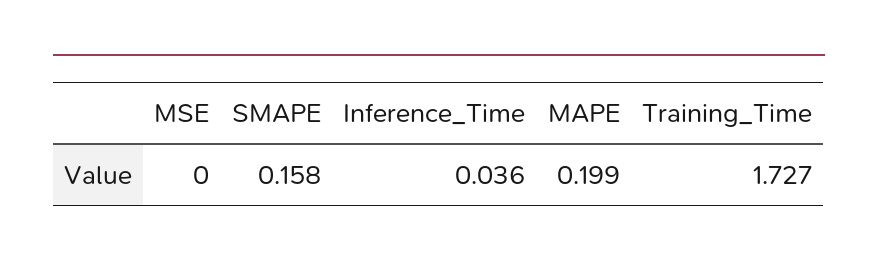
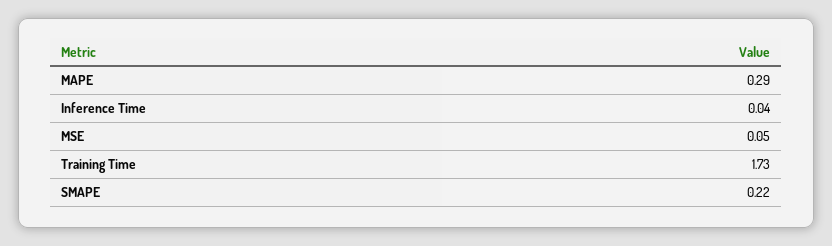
  {
-   "MSE": 0,
+   "MSE": 0.05,
-   "SMAPE": 0.158,
+   "SMAPE": 0.22,
    "Inference_Time": 0.036,
-   "MAPE": 0.199,
+   "MAPE": 0.29,
    "Training_Time": 1.727
  }

